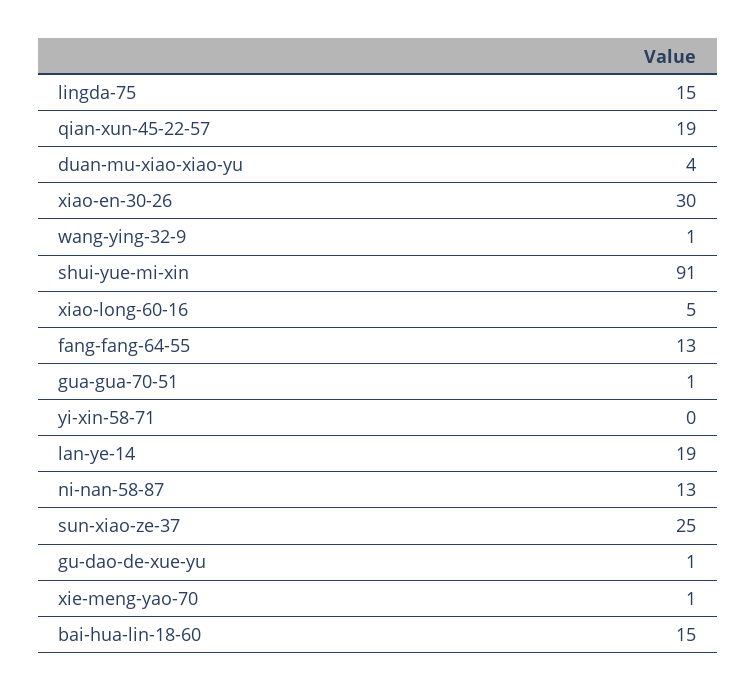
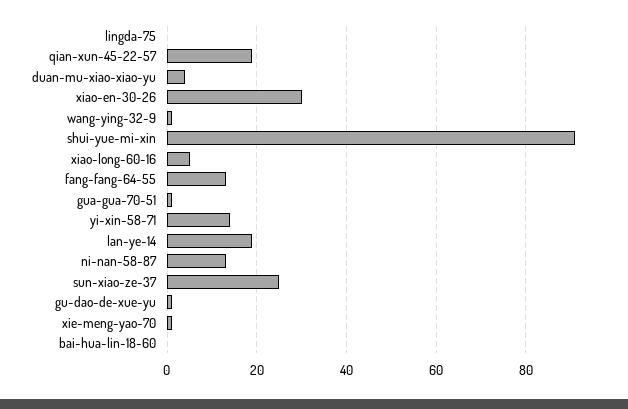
  {
-   "lingda-75": 15,
+   "lingda-75": 0,
    "qian-xun-45-22-57": 19,
    "duan-mu-xiao-xiao-yu": 4,
    "xiao-en-30-26": 30,
    "wang-ying-32-9": 1,
    "shui-yue-mi-xin": 91,
    "xiao-long-60-16": 5,
    "fang-fang-64-55": 13,
    "gua-gua-70-51": 1,
-   "yi-xin-58-71": 0,
+   "yi-xin-58-71": 15,
    "lan-ye-14": 19,
    "ni-nan-58-87": 13,
    "sun-xiao-ze-37": 25,
    "gu-dao-de-xue-yu": 1,
    "xie-meng-yao-70": 1,
-   "bai-hua-lin-18-60": 15
+   "bai-hua-lin-18-60": 0
  }

